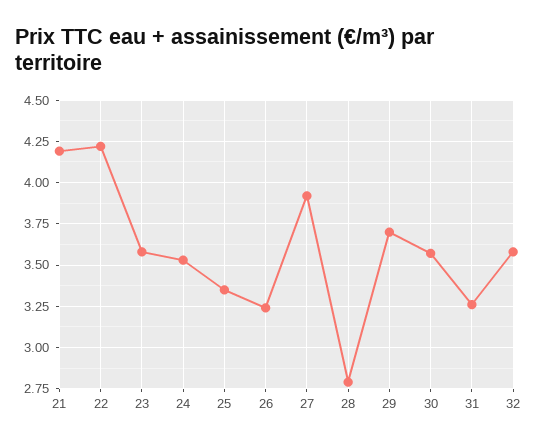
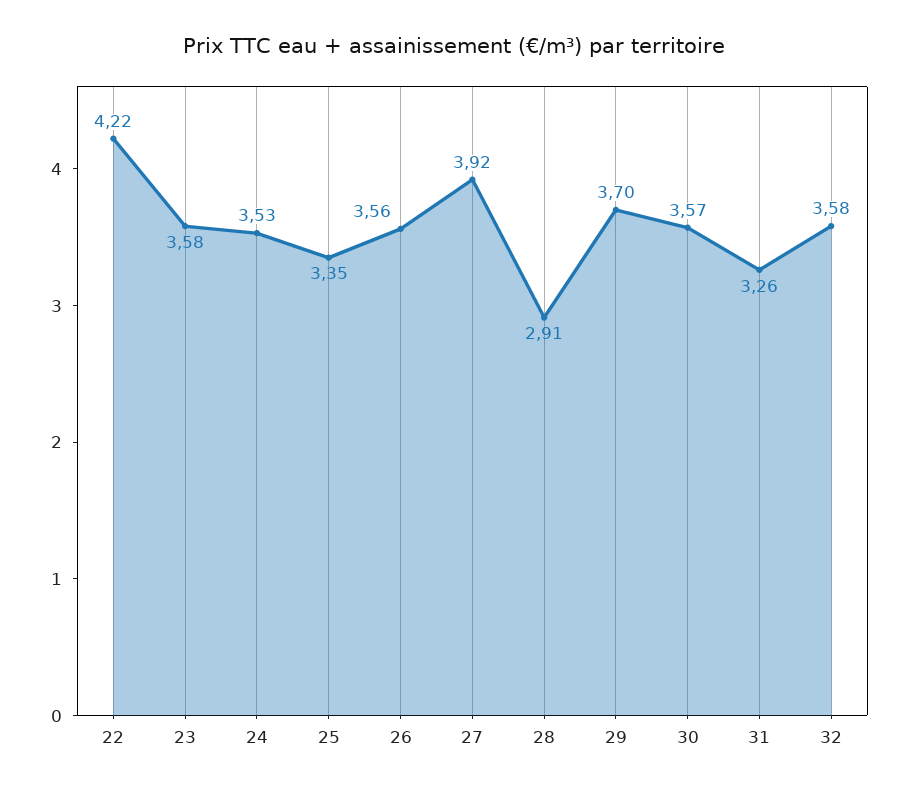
  {
-   "21": 4.2,
    "22": 4.22,
    "23": 3.58,
    "24": 3.53,
    "25": 3.35,
-   "26": 3.25,
+   "26": 3.56,
    "27": 3.92,
-   "28": 2.8,
+   "28": 2.91,
    "29": 3.7,
    "30": 3.57,
    "31": 3.26,
    "32": 3.58
  }

